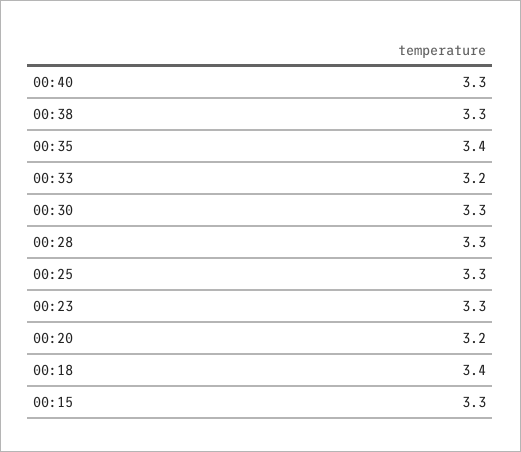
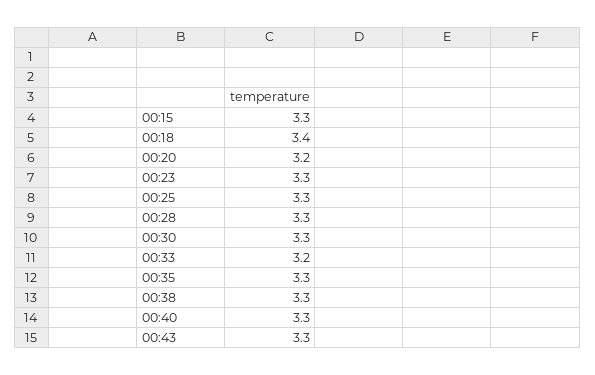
  {
    "00:40": 3.3,
    "00:38": 3.3,
-   "00:35": 3.4,
+   "00:35": 3.3,
    "00:33": 3.2,
    "00:30": 3.3,
    "00:28": 3.3,
    "00:25": 3.3,
    "00:23": 3.3,
    "00:20": 3.2,
    "00:18": 3.4,
-   "00:15": 3.3
+   "00:15": 3.3,
+   "00:43": 3.3
  }

